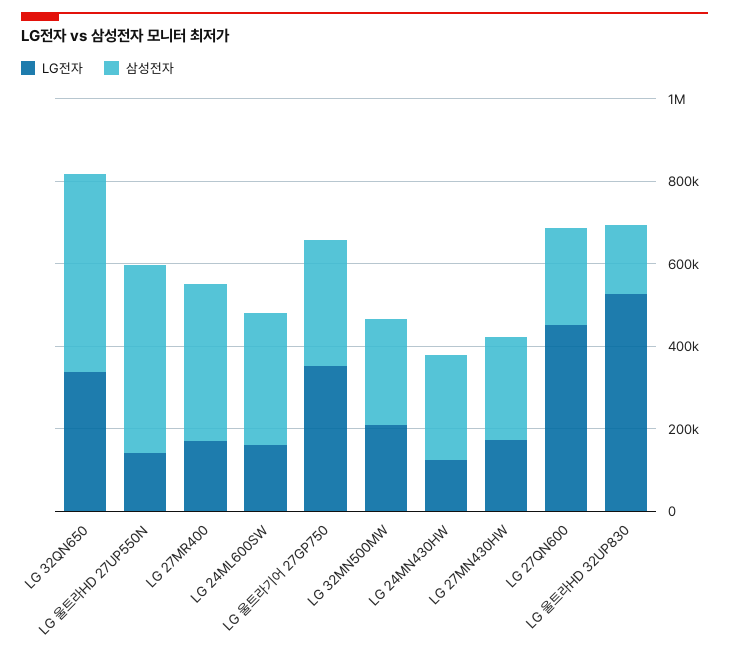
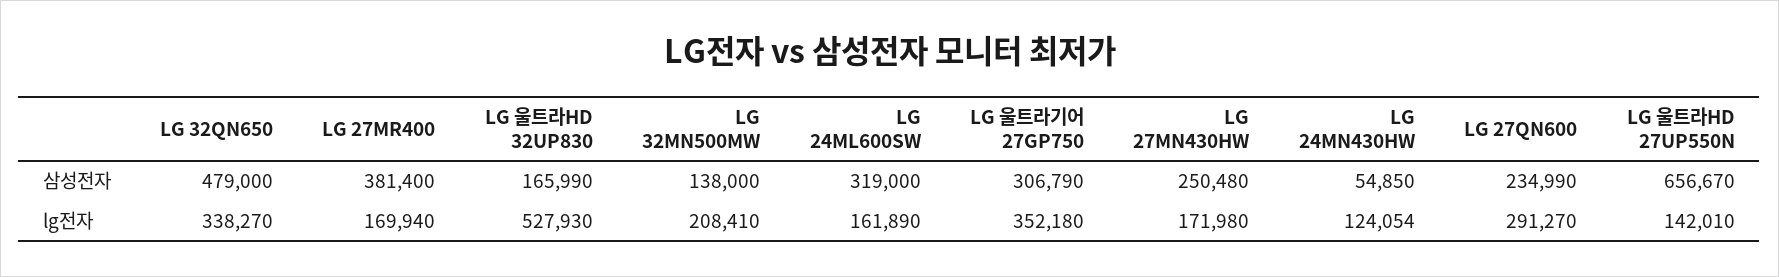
  {
    "LG전자": {
      "LG 32QN650": 338270,
      "LG 울트라HD 27UP550N": 142010,
      "LG 27MR400": 169940,
      "LG 24ML600SW": 161890,
      "LG 울트라기어 27GP750": 352180,
      "LG 32MN500MW": 208410,
      "LG 24MN430HW": 124054,
      "LG 27MN430HW": 171980,
-     "LG 27QN600": 450000,
+     "LG 27QN600": 291270,
      "LG 울트라HD 32UP830": 527930
    },
    "삼성전자": {
      "LG 32QN650": 479000,
-     "LG 울트라HD 27UP550N": 450000,
+     "LG 울트라HD 27UP550N": 656670,
      "LG 27MR400": 381400,
      "LG 24ML600SW": 319000,
      "LG 울트라기어 27GP750": 306790,
-     "LG 32MN500MW": 250000,
+     "LG 32MN500MW": 138000,
-     "LG 24MN430HW": 250000,
+     "LG 24MN430HW": 54850,
      "LG 27MN430HW": 250480,
      "LG 27QN600": 234990,
      "LG 울트라HD 32UP830": 165990
    }
  }

